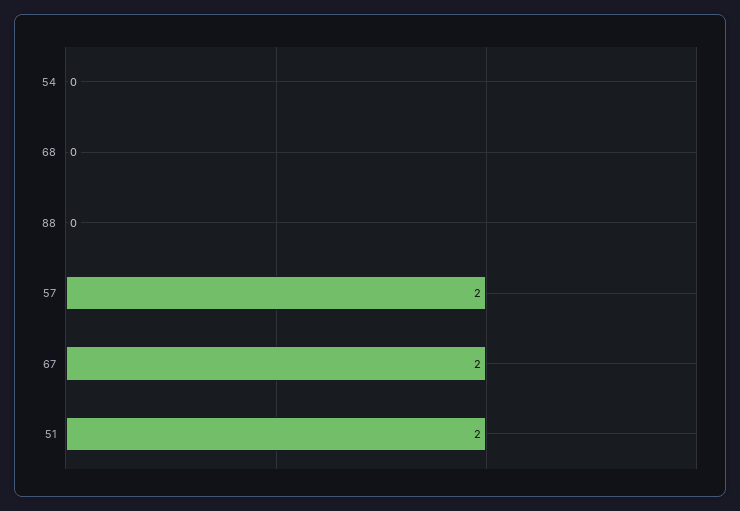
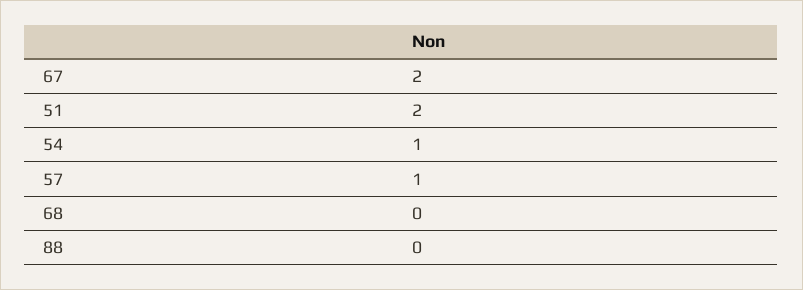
  {
-   "54": 0,
+   "54": 1,
    "68": 0,
    "88": 0,
-   "57": 2,
+   "57": 1,
    "67": 2,
    "51": 2
  }

